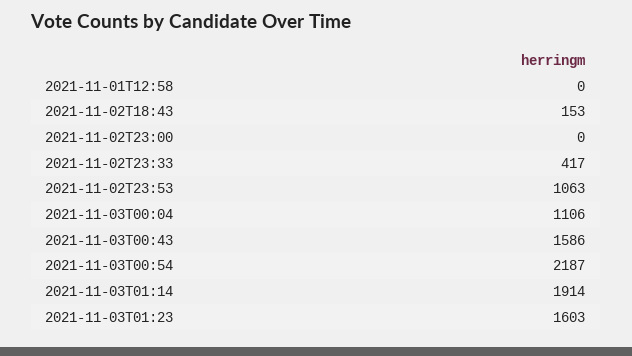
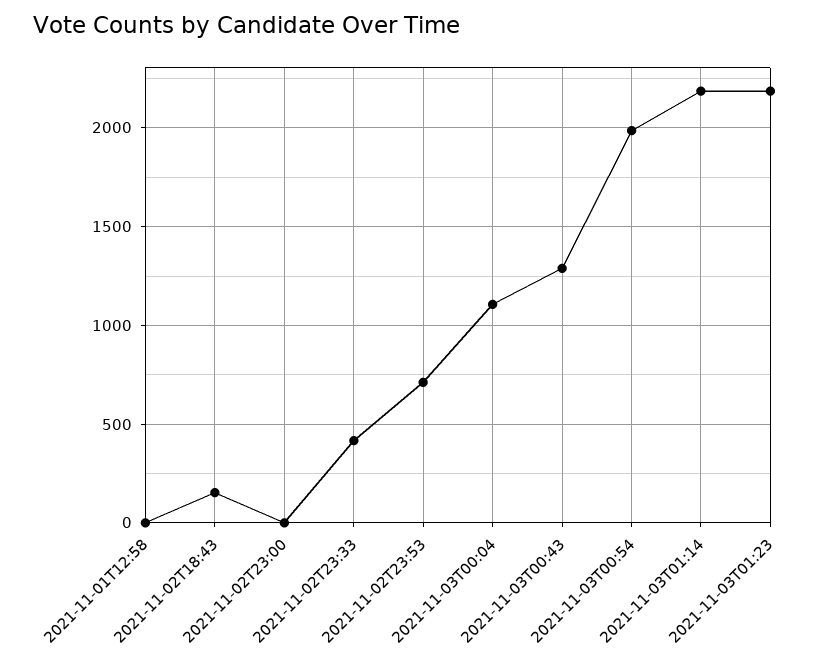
  {
    "2021-11-01T12:58": 0,
    "2021-11-02T18:43": 153,
    "2021-11-02T23:00": 0,
    "2021-11-02T23:33": 417,
-   "2021-11-02T23:53": 1063,
+   "2021-11-02T23:53": 700,
    "2021-11-03T00:04": 1106,
-   "2021-11-03T00:43": 1586,
+   "2021-11-03T00:43": 1300,
-   "2021-11-03T00:54": 2187,
+   "2021-11-03T00:54": 2000,
-   "2021-11-03T01:14": 1914,
+   "2021-11-03T01:14": 2200,
-   "2021-11-03T01:23": 1603
+   "2021-11-03T01:23": 2200
  }

